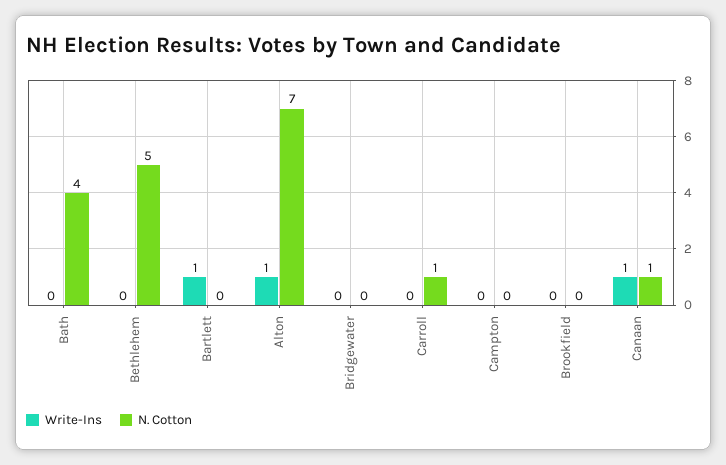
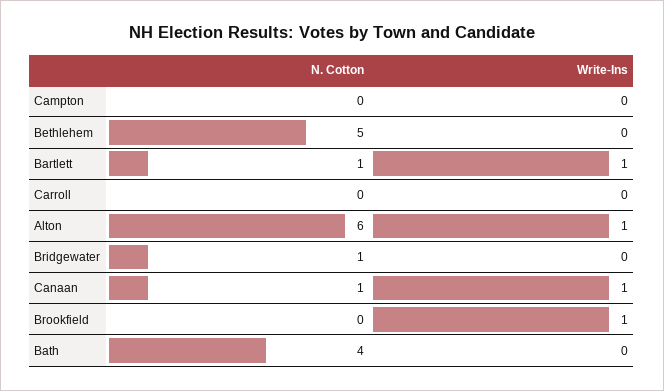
  {
    "Write-Ins": {
      "Bath": 0,
      "Bethlehem": 0,
      "Bartlett": 1,
      "Alton": 1,
      "Bridgewater": 0,
      "Carroll": 0,
      "Campton": 0,
-     "Brookfield": 0,
+     "Brookfield": 1,
      "Canaan": 1
    },
    "N. Cotton": {
      "Bath": 4,
      "Bethlehem": 5,
-     "Bartlett": 0,
+     "Bartlett": 1,
-     "Alton": 7,
+     "Alton": 6,
-     "Bridgewater": 0,
+     "Bridgewater": 1,
-     "Carroll": 1,
+     "Carroll": 0,
      "Campton": 0,
      "Brookfield": 0,
      "Canaan": 1
    }
  }

